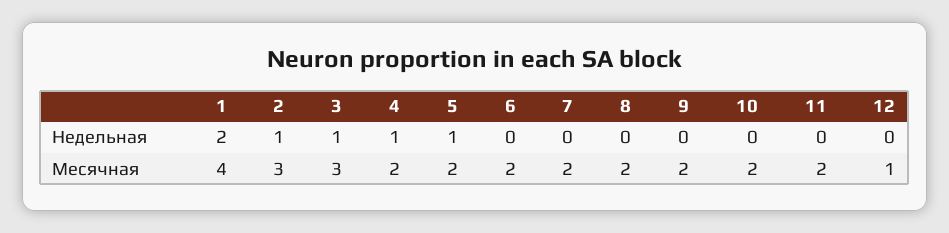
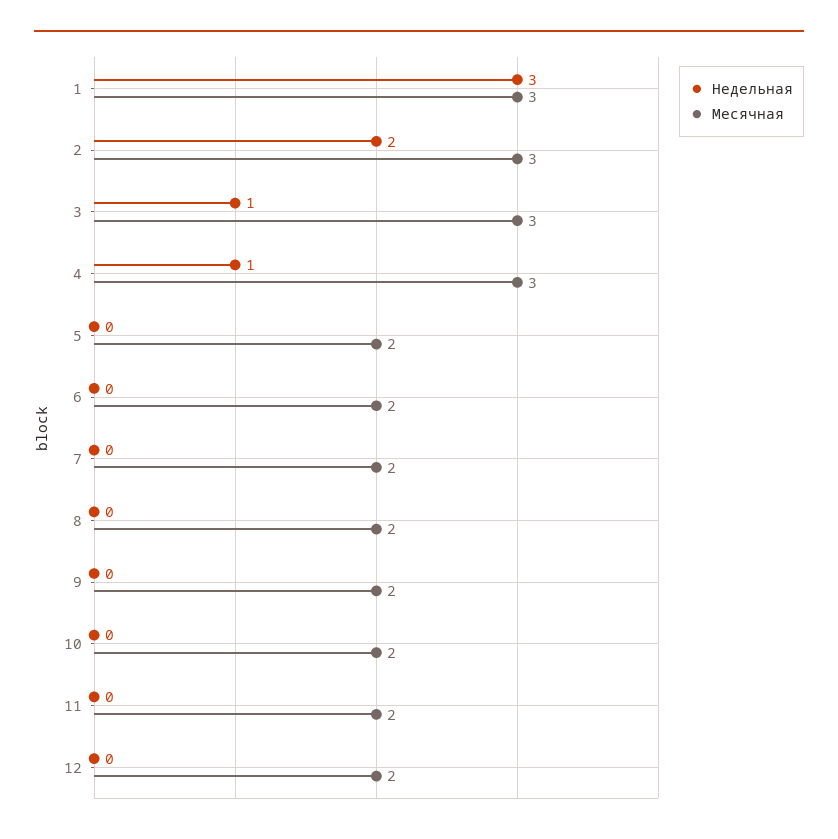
  {
    "Недельная": {
-     "1": 2,
+     "1": 3,
-     "2": 1,
+     "2": 2,
      "3": 1,
      "4": 1,
-     "5": 1,
+     "5": 0,
      "6": 0,
      "7": 0,
      "8": 0,
      "9": 0,
      "10": 0,
      "11": 0,
      "12": 0
    },
    "Месячная": {
-     "1": 4,
+     "1": 3,
      "2": 3,
      "3": 3,
-     "4": 2,
+     "4": 3,
      "5": 2,
      "6": 2,
      "7": 2,
      "8": 2,
      "9": 2,
      "10": 2,
      "11": 2,
-     "12": 1
+     "12": 2
    }
  }

